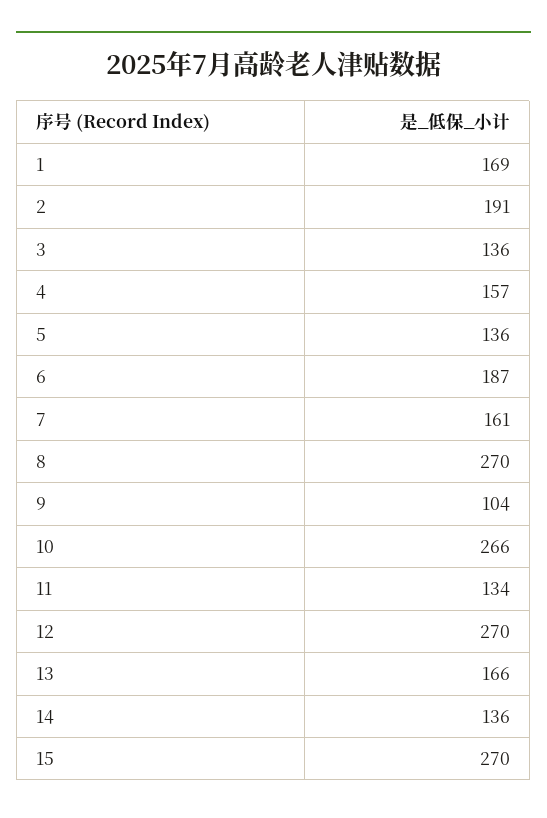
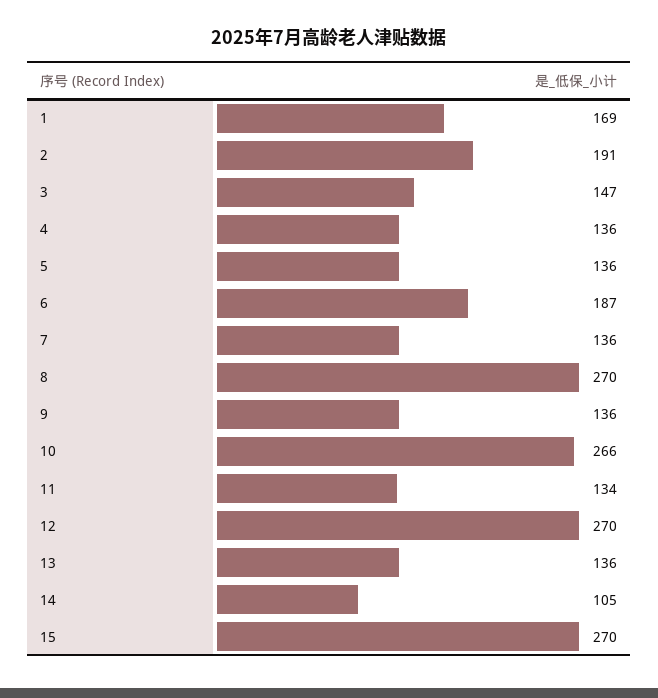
  {
    "1": 169,
    "2": 191,
-   "3": 136,
+   "3": 147,
-   "4": 157,
+   "4": 136,
    "5": 136,
    "6": 187,
-   "7": 161,
+   "7": 136,
    "8": 270,
-   "9": 104,
+   "9": 136,
    "10": 266,
    "11": 134,
    "12": 270,
-   "13": 166,
+   "13": 136,
-   "14": 136,
+   "14": 105,
    "15": 270
  }

